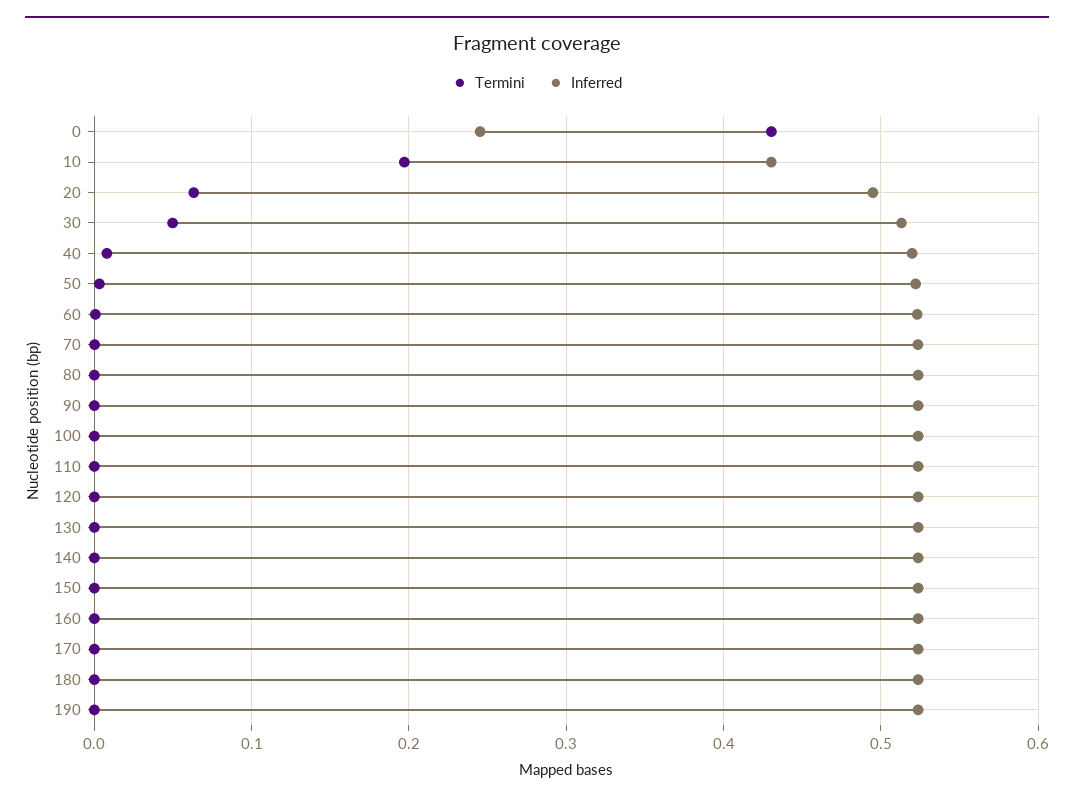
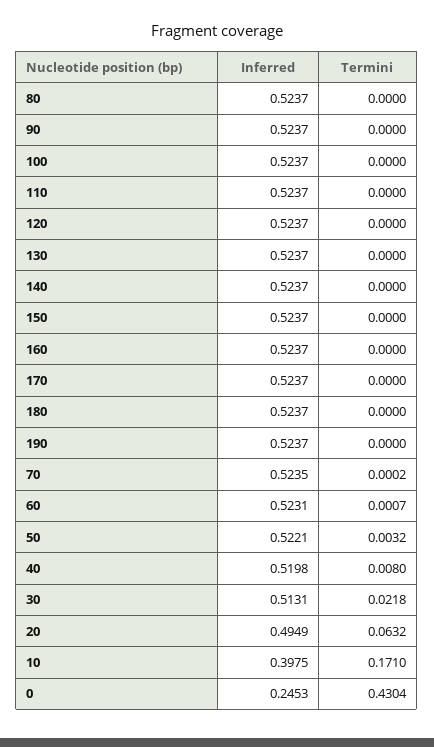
  {
    "Termini": {
      "0": 0.4304,
-     "10": 0.2,
+     "10": 0.171,
      "20": 0.0632,
-     "30": 0.05,
+     "30": 0.0218,
      "40": 0.008,
      "50": 0.0032,
      "60": 0.0007,
      "70": 0.0002,
      "80": 0,
      "90": 0,
      "100": 0,
      "110": 0,
      "120": 0,
      "130": 0,
      "140": 0,
      "150": 0,
      "160": 0,
      "170": 0,
      "180": 0,
      "190": 0
    },
    "Inferred": {
      "0": 0.2453,
-     "10": 0.43,
+     "10": 0.3975,
      "20": 0.4949,
      "30": 0.5131,
      "40": 0.5198,
      "50": 0.5221,
      "60": 0.5231,
      "70": 0.5235,
      "80": 0.5237,
      "90": 0.5237,
      "100": 0.5237,
      "110": 0.5237,
      "120": 0.5237,
      "130": 0.5237,
      "140": 0.5237,
      "150": 0.5237,
      "160": 0.5237,
      "170": 0.5237,
      "180": 0.5237,
      "190": 0.5237
    }
  }

